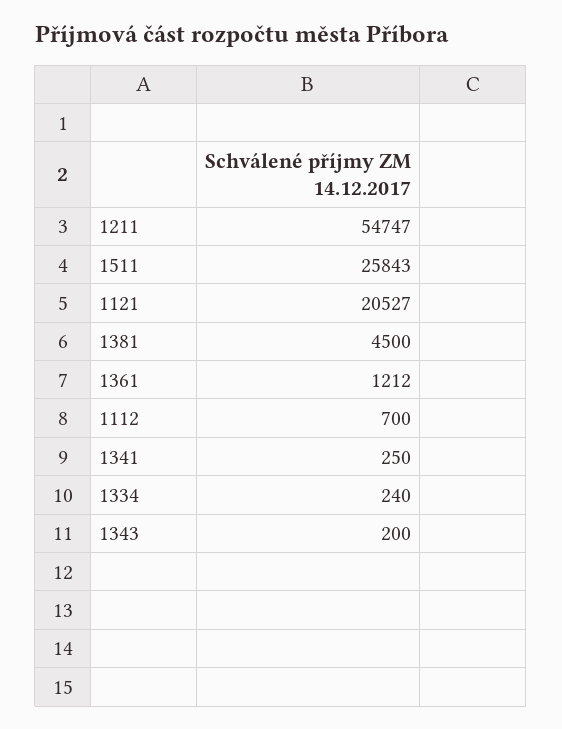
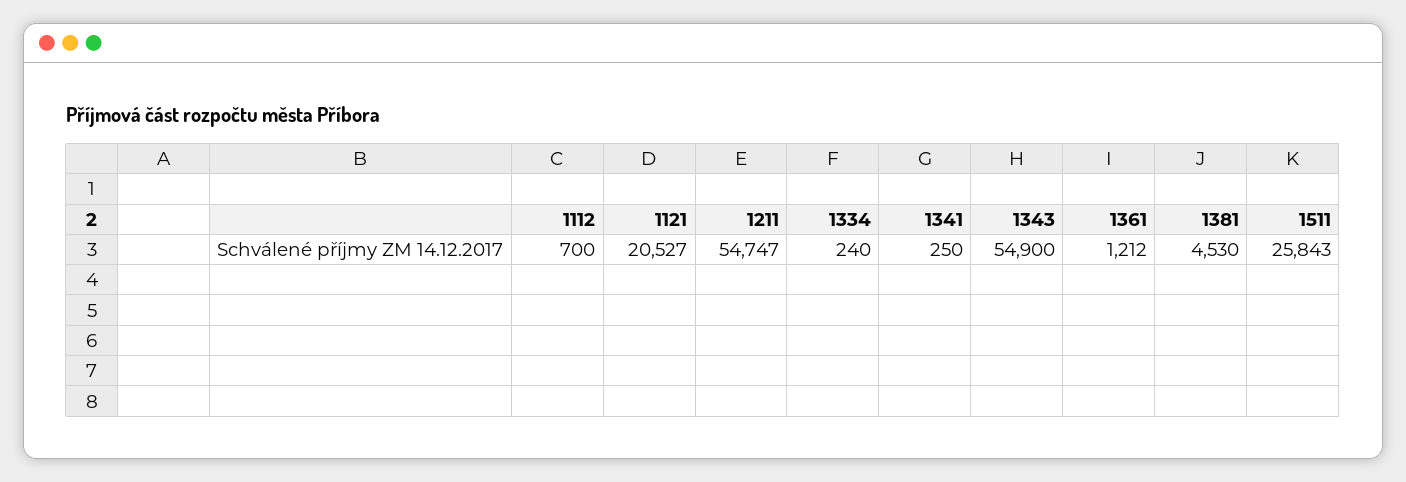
  {
    "1211": 54747,
    "1511": 25843,
    "1121": 20527,
-   "1381": 4500,
+   "1381": 4530,
    "1361": 1212,
    "1112": 700,
    "1341": 250,
    "1334": 240,
-   "1343": 200
+   "1343": 54900
  }

